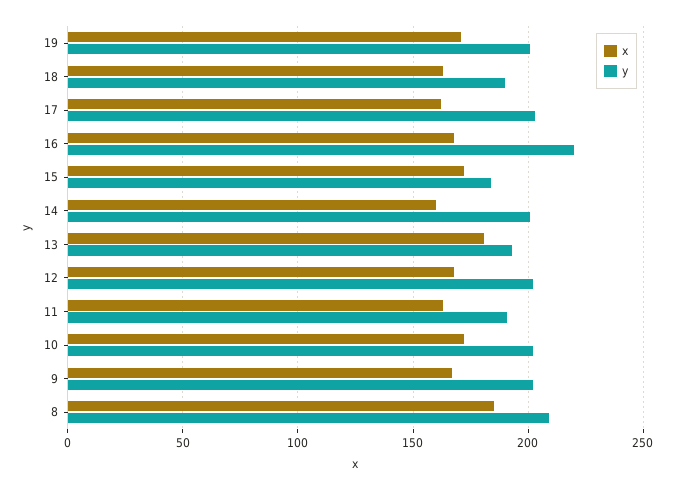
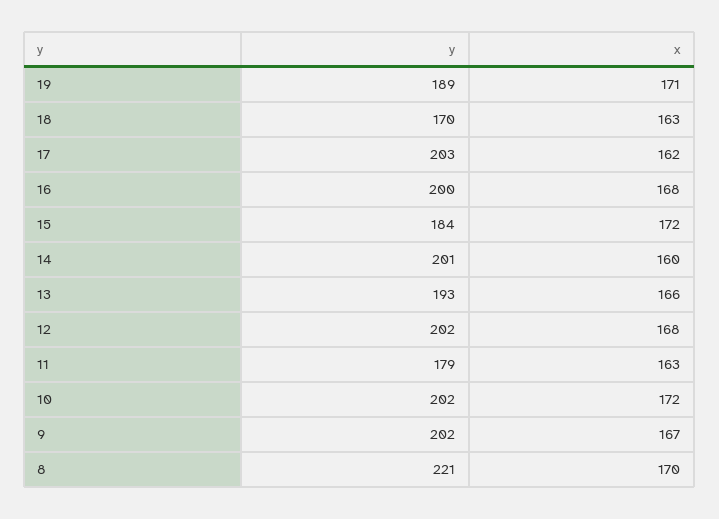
  {
    "x": {
      "19": 171,
      "18": 163,
      "17": 162,
      "16": 168,
      "15": 172,
      "14": 160,
-     "13": 180,
+     "13": 166,
      "12": 168,
      "11": 163,
      "10": 172,
      "9": 167,
-     "8": 185
+     "8": 170
    },
    "y": {
-     "19": 200,
+     "19": 189,
-     "18": 190,
+     "18": 170,
      "17": 203,
-     "16": 220,
+     "16": 200,
      "15": 184,
      "14": 201,
      "13": 193,
      "12": 202,
-     "11": 190,
+     "11": 179,
      "10": 202,
      "9": 202,
-     "8": 210
+     "8": 221
    }
  }

